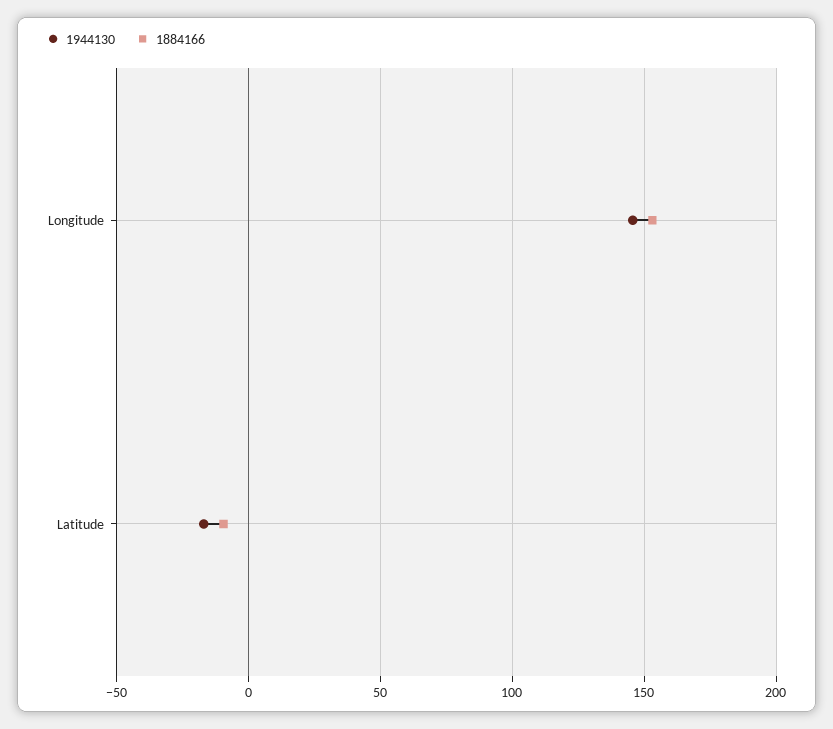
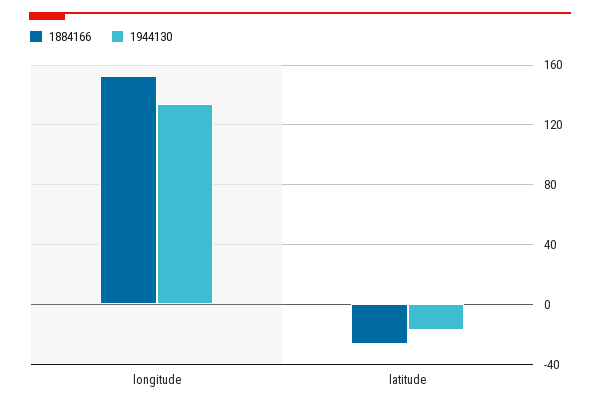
  {
    "1944130": {
-     "Longitude": 145,
+     "Longitude": 135,
      "Latitude": -15
    },
    "1884166": {
      "Longitude": 155,
-     "Latitude": -10
+     "Latitude": -25
    }
  }

